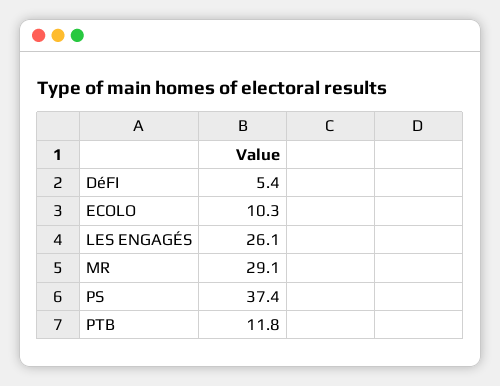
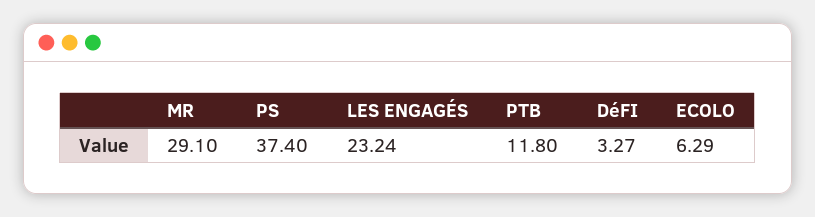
  {
-   "DéFI": 5.4,
+   "DéFI": 3.27,
-   "ECOLO": 10.3,
+   "ECOLO": 6.29,
-   "LES ENGAGÉS": 26.1,
+   "LES ENGAGÉS": 23.24,
    "MR": 29.1,
    "PS": 37.4,
    "PTB": 11.8
  }

